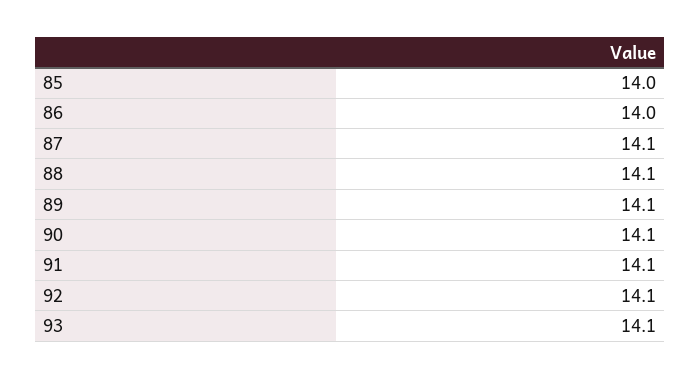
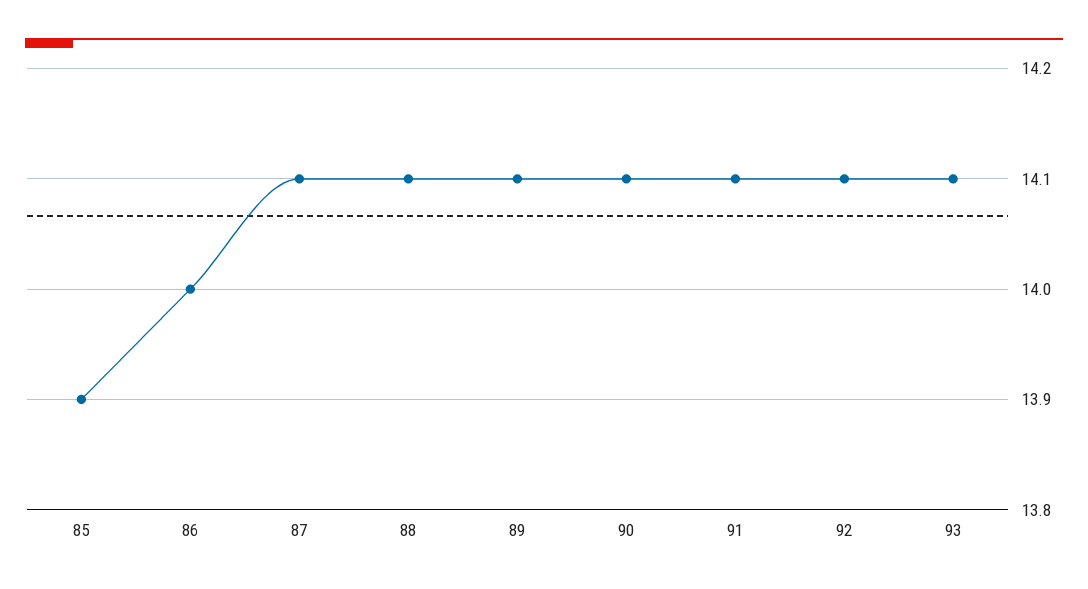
  {
-   "85": 14,
+   "85": 13.9,
    "86": 14,
    "87": 14.1,
    "88": 14.1,
    "89": 14.1,
    "90": 14.1,
    "91": 14.1,
    "92": 14.1,
    "93": 14.1
  }

